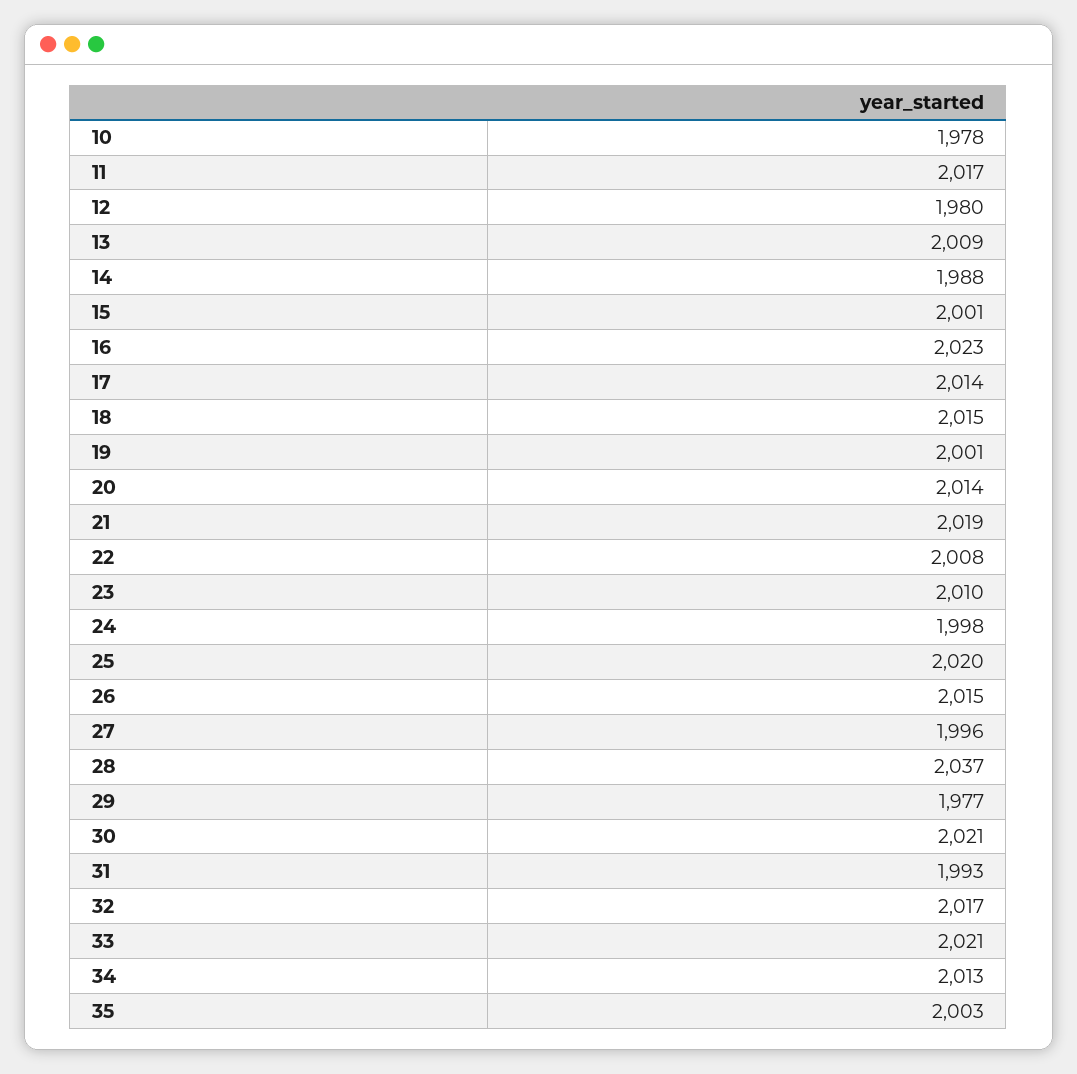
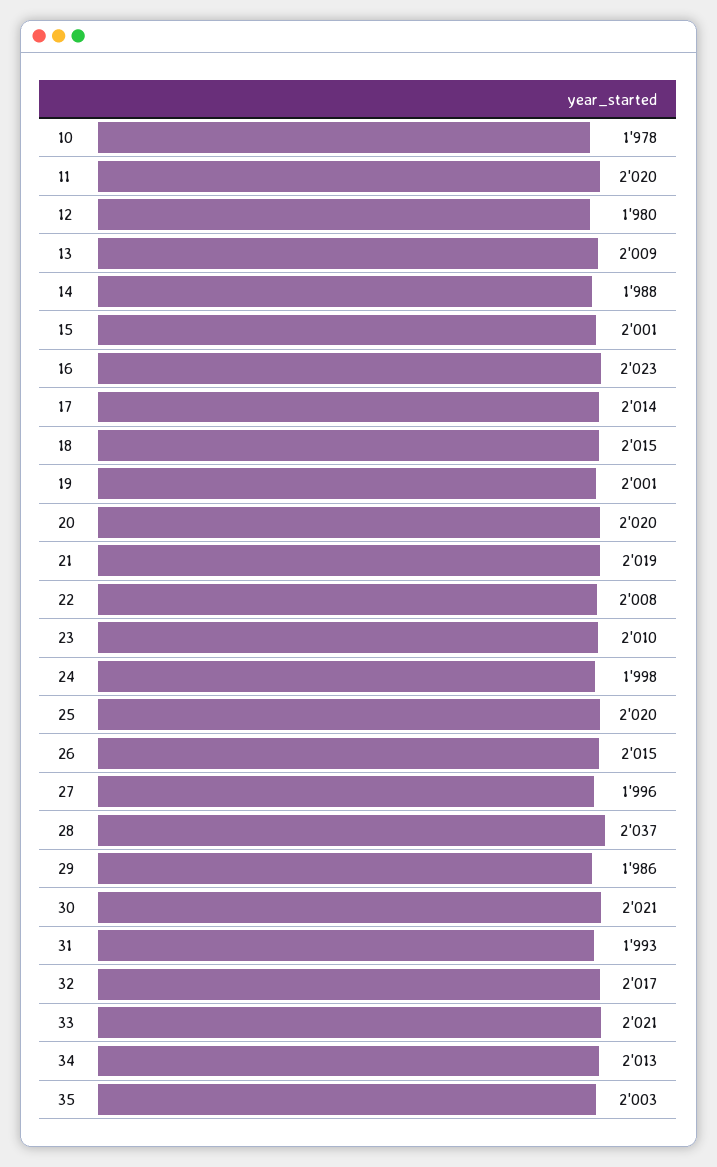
  {
    "10": 1978,
-   "11": 2017,
+   "11": 2020,
    "12": 1980,
    "13": 2009,
    "14": 1988,
    "15": 2001,
    "16": 2023,
    "17": 2014,
    "18": 2015,
    "19": 2001,
-   "20": 2014,
+   "20": 2020,
    "21": 2019,
    "22": 2008,
    "23": 2010,
    "24": 1998,
    "25": 2020,
    "26": 2015,
    "27": 1996,
    "28": 2037,
-   "29": 1977,
+   "29": 1986,
    "30": 2021,
    "31": 1993,
    "32": 2017,
    "33": 2021,
    "34": 2013,
    "35": 2003
  }

